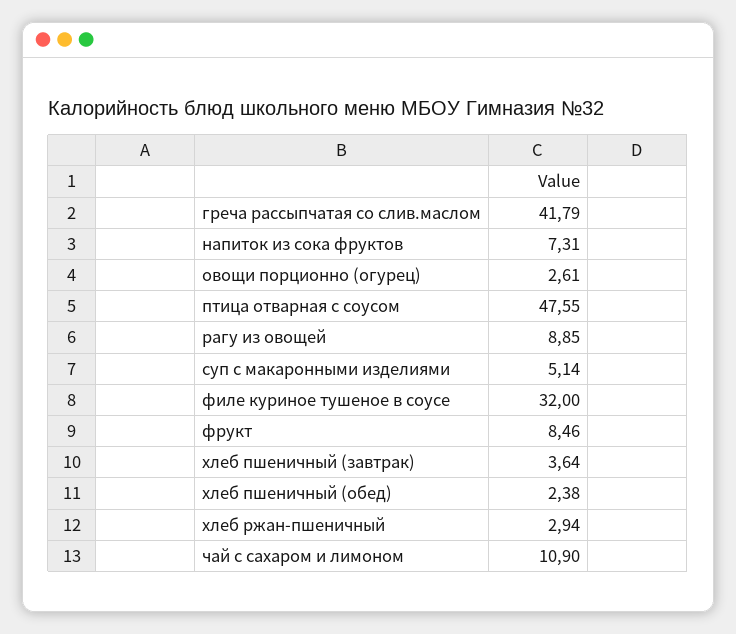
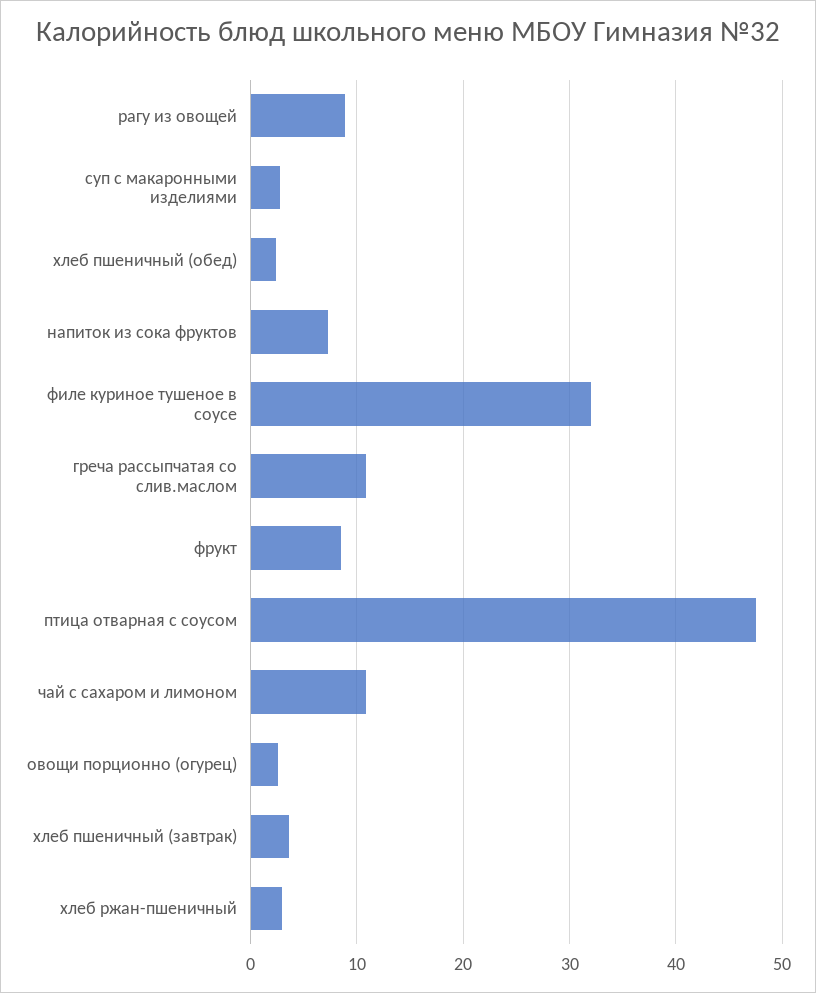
  {
-   "греча рассыпчатая со слив.маслом": 41.79,
+   "греча рассыпчатая со слив.маслом": 11,
    "напиток из сока фруктов": 7.31,
    "овощи порционно (огурец)": 2.61,
    "птица отварная с соусом": 47.55,
    "рагу из овощей": 8.85,
-   "суп с макаронными изделиями": 5.14,
+   "суп с макаронными изделиями": 3,
    "филе куриное тушеное в соусе": 32,
    "фрукт": 8.46,
    "хлеб пшеничный (завтрак)": 3.64,
    "хлеб пшеничный (обед)": 2.38,
    "хлеб ржан-пшеничный": 2.94,
    "чай с сахаром и лимоном": 10.9
  }

